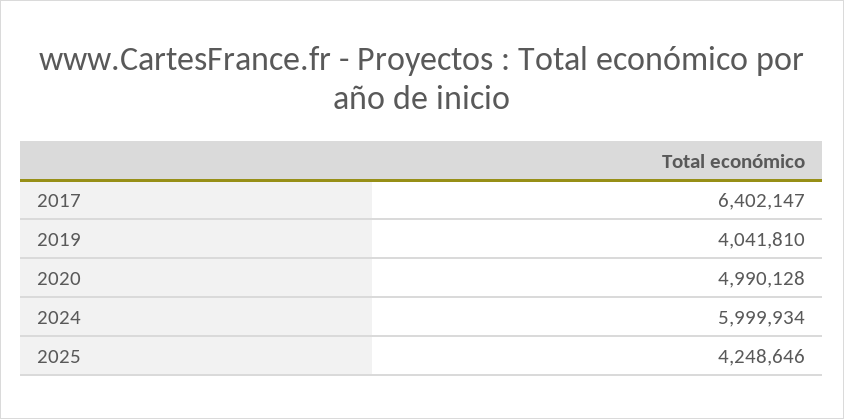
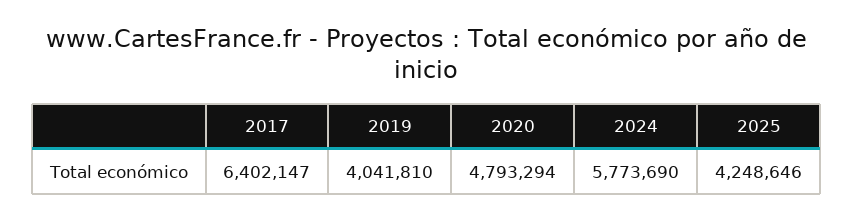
  {
    "2017": 6402147,
    "2019": 4041810,
-   "2020": 4990128,
+   "2020": 4793294,
-   "2024": 5999934,
+   "2024": 5773690,
    "2025": 4248646
  }

